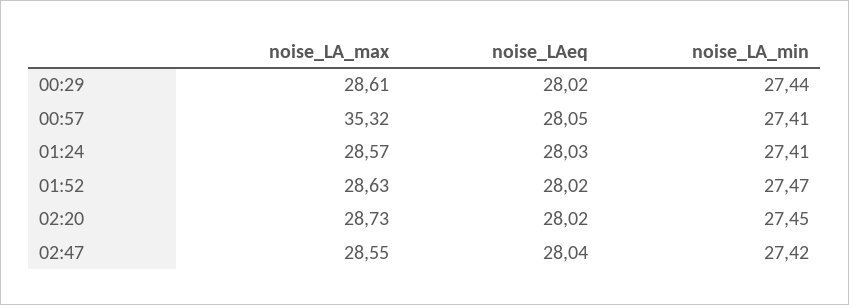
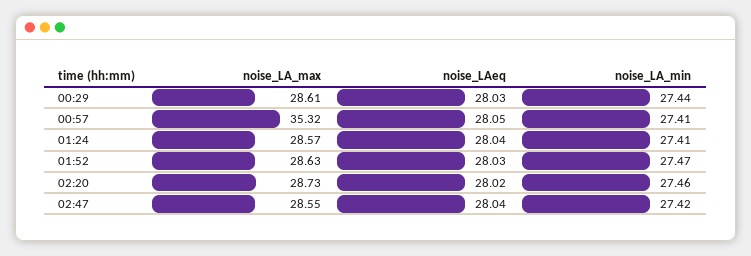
  {
    "noise_LA_max": {
      "00:29": 28.61,
      "00:57": 35.32,
      "01:24": 28.57,
      "01:52": 28.63,
      "02:20": 28.73,
      "02:47": 28.55
    },
    "noise_LAeq": {
-     "00:29": 28.02,
+     "00:29": 28.03,
      "00:57": 28.05,
-     "01:24": 28.03,
+     "01:24": 28.04,
-     "01:52": 28.02,
+     "01:52": 28.03,
      "02:20": 28.02,
      "02:47": 28.04
    },
    "noise_LA_min": {
      "00:29": 27.44,
      "00:57": 27.41,
      "01:24": 27.41,
      "01:52": 27.47,
-     "02:20": 27.45,
+     "02:20": 27.46,
      "02:47": 27.42
    }
  }

